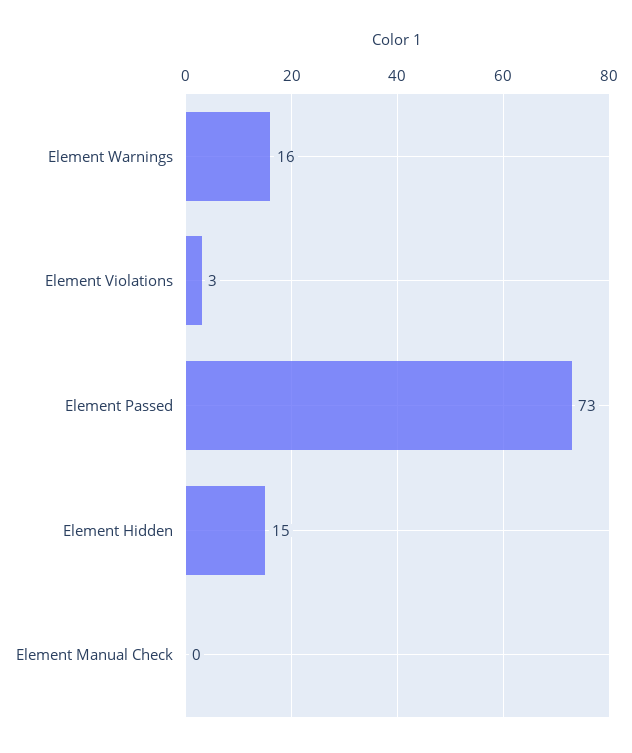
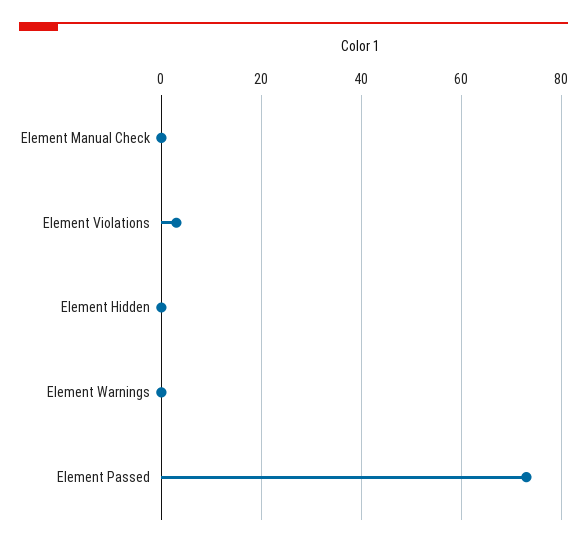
  {
-   "Element Warnings": 16,
+   "Element Warnings": 0,
    "Element Violations": 3,
    "Element Passed": 73,
-   "Element Hidden": 15,
+   "Element Hidden": 0,
    "Element Manual Check": 0
  }

